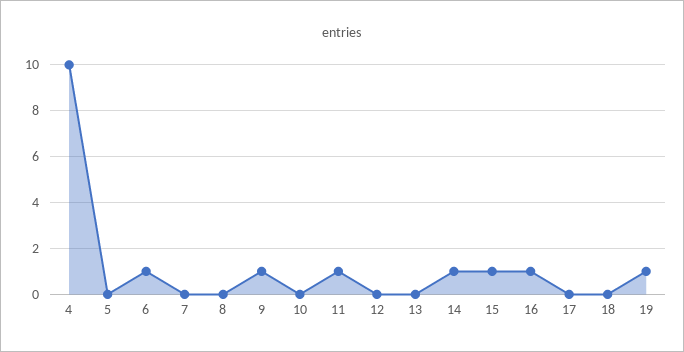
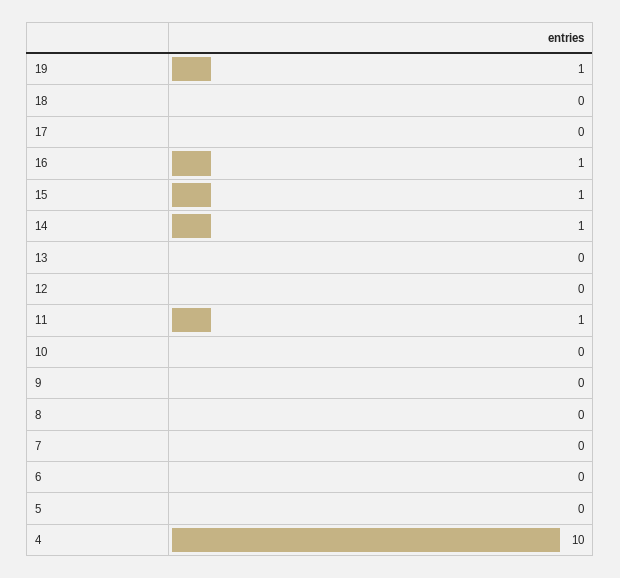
  {
    "4": 10,
    "5": 0,
-   "6": 1,
+   "6": 0,
    "7": 0,
    "8": 0,
-   "9": 1,
+   "9": 0,
    "10": 0,
    "11": 1,
    "12": 0,
    "13": 0,
    "14": 1,
    "15": 1,
    "16": 1,
    "17": 0,
    "18": 0,
    "19": 1
  }

